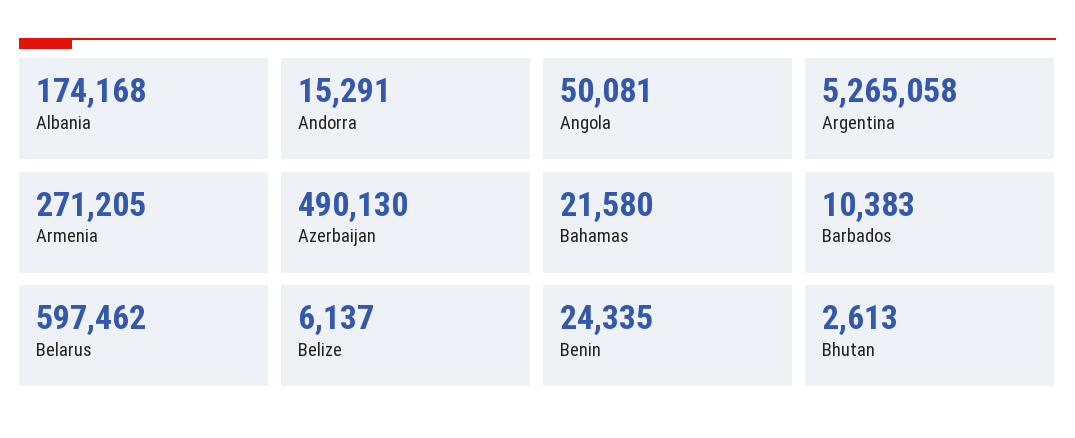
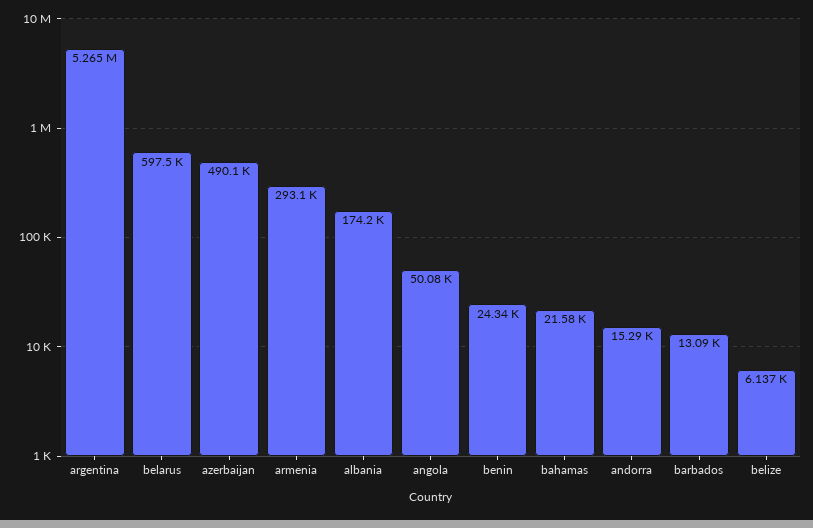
  {
    "Albania": 174168,
    "Andorra": 15291,
    "Angola": 50081,
    "Argentina": 5265058,
-   "Armenia": 271205,
+   "Armenia": 293100,
    "Azerbaijan": 490130,
    "Bahamas": 21580,
-   "Barbados": 10383,
+   "Barbados": 13090,
    "Belarus": 597462,
    "Belize": 6137,
-   "Benin": 24335,
+   "Benin": 24335
-   "Bhutan": 2613
  }

